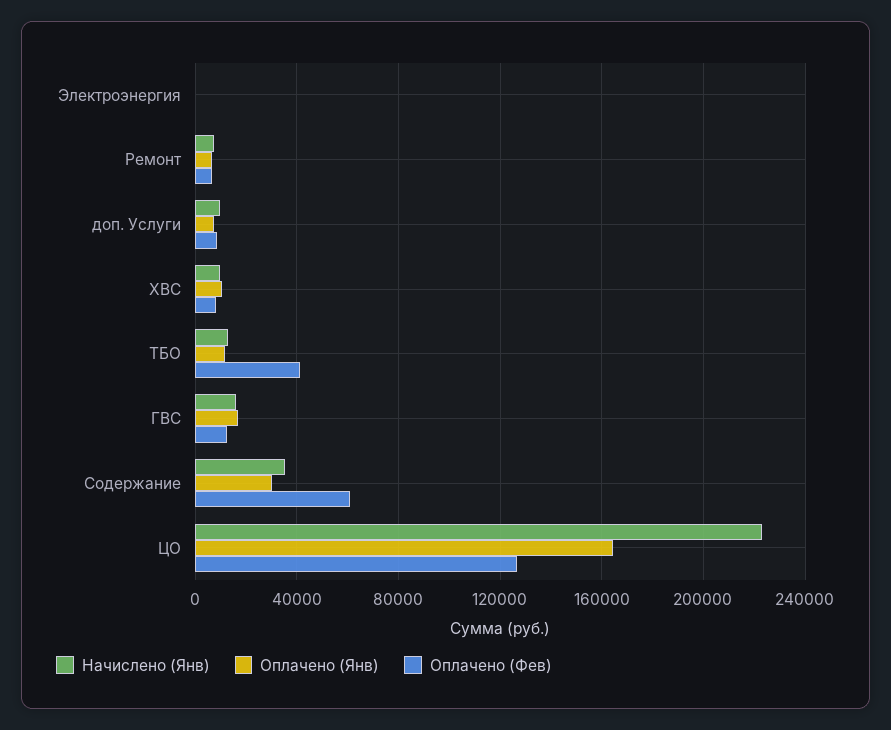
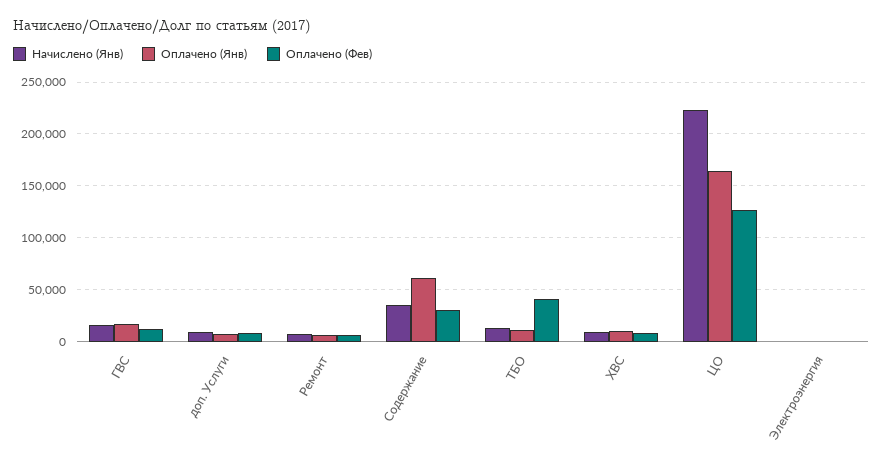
  {
    "Начислено (Янв)": {
      "Электроэнергия": 0,
      "Ремонт": 10000,
      "доп. Услуги": 10000,
      "ХВС": 10000,
      "ТБО": 15000,
      "ГВС": 15000,
      "Содержание": 35000,
      "ЦО": 225000
    },
    "Оплачено (Янв)": {
      "Электроэнергия": 0,
      "Ремонт": 5000,
      "доп. Услуги": 5000,
      "ХВС": 10000,
      "ТБО": 10000,
      "ГВС": 15000,
-     "Содержание": 30000,
+     "Содержание": 60000,
      "ЦО": 165000
    },
    "Оплачено (Фев)": {
      "Электроэнергия": 0,
      "Ремонт": 5000,
      "доп. Услуги": 10000,
      "ХВС": 10000,
      "ТБО": 40000,
      "ГВС": 15000,
-     "Содержание": 60000,
+     "Содержание": 30000,
      "ЦО": 125000
    }
  }

